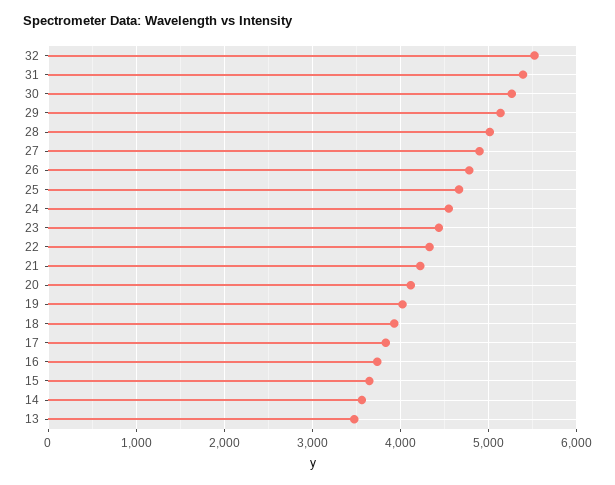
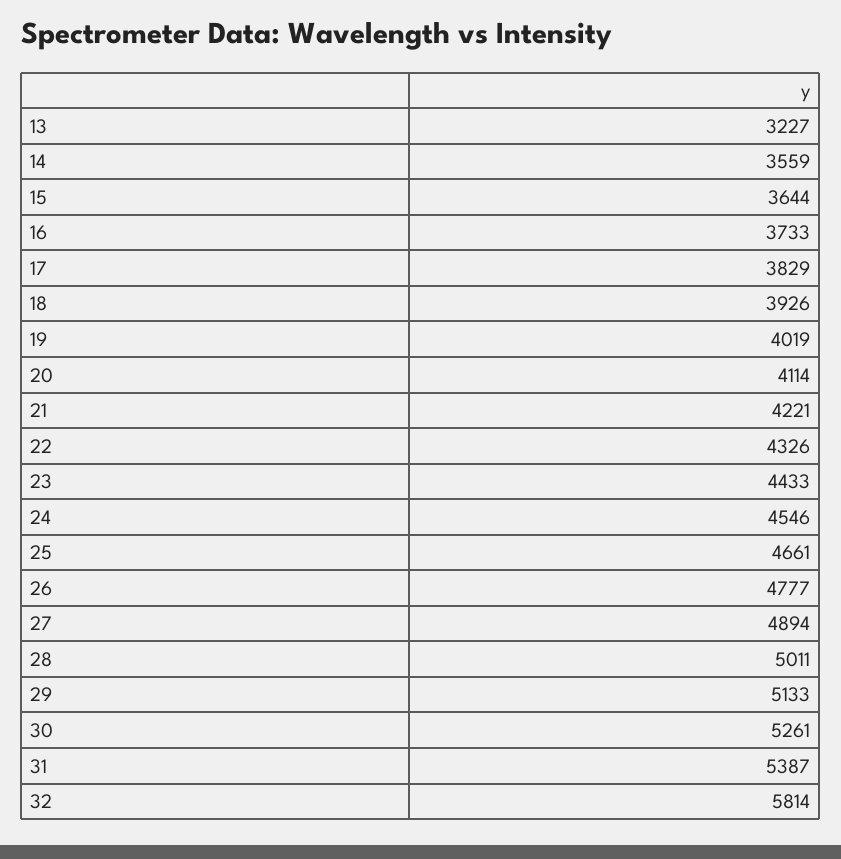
  {
-   "32": 5500,
+   "32": 5814,
    "31": 5387,
    "30": 5261,
    "29": 5133,
    "28": 5011,
    "27": 4894,
    "26": 4777,
    "25": 4661,
    "24": 4546,
    "23": 4433,
    "22": 4326,
    "21": 4221,
    "20": 4114,
    "19": 4019,
    "18": 3926,
    "17": 3829,
    "16": 3733,
    "15": 3644,
    "14": 3559,
-   "13": 3500
+   "13": 3227
  }

